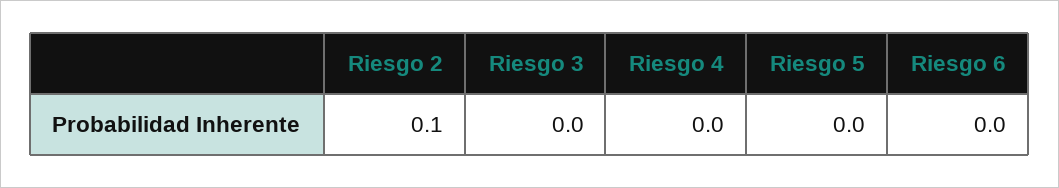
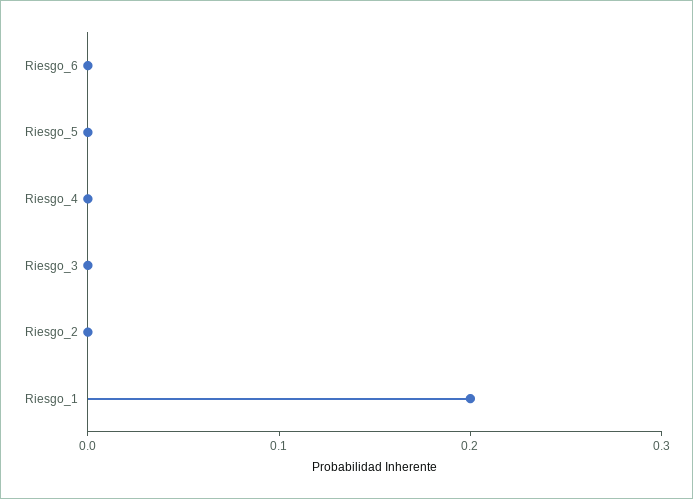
  {
-   "Riesgo 2": 0.1,
+   "Riesgo 2": 0,
    "Riesgo 3": 0,
    "Riesgo 4": 0,
    "Riesgo 5": 0,
-   "Riesgo 6": 0
+   "Riesgo 6": 0,
+   "Riesgo_1": 0.2
  }

